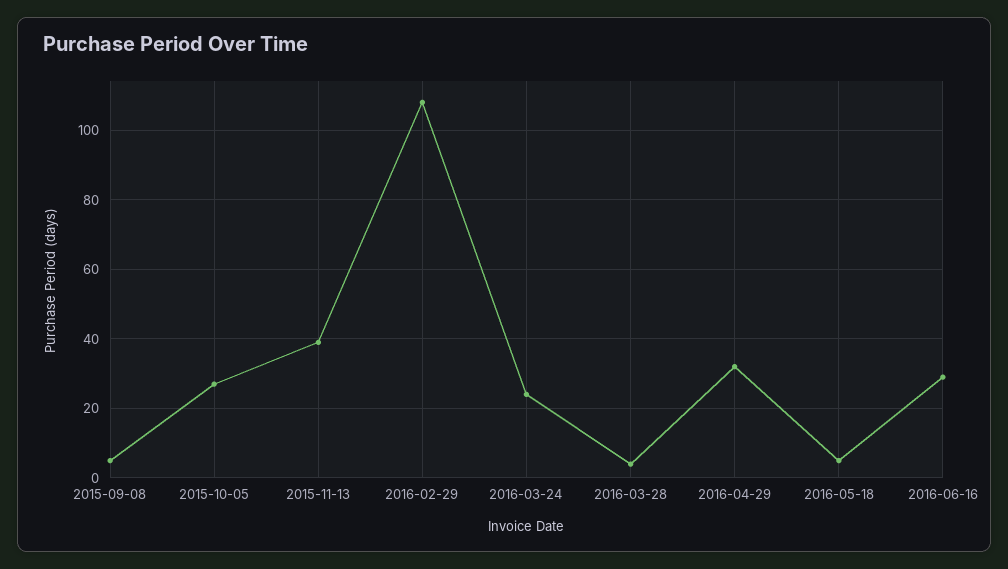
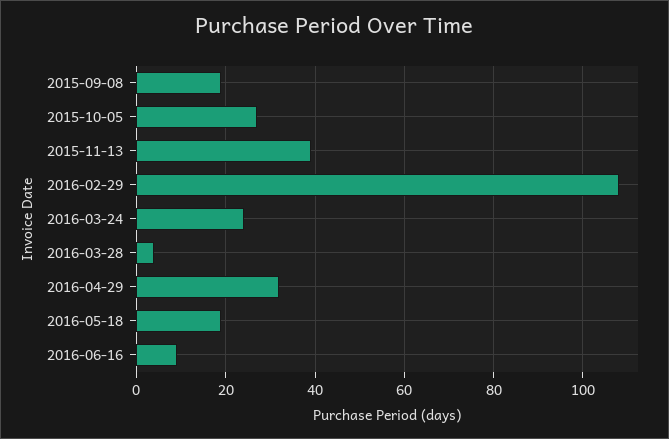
  {
-   "2015-09-08": 5,
+   "2015-09-08": 20,
    "2015-10-05": 25,
    "2015-11-13": 40,
    "2016-02-29": 110,
    "2016-03-24": 25,
    "2016-03-28": 5,
    "2016-04-29": 30,
-   "2016-05-18": 5,
+   "2016-05-18": 20,
-   "2016-06-16": 30
+   "2016-06-16": 10
  }

